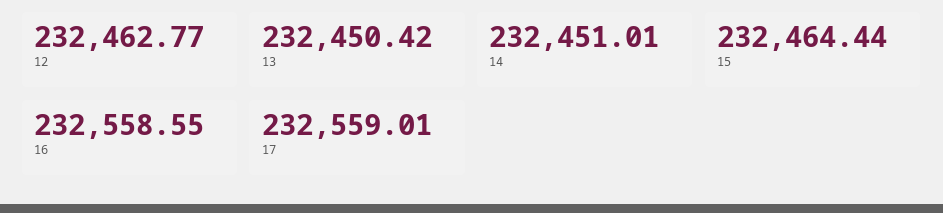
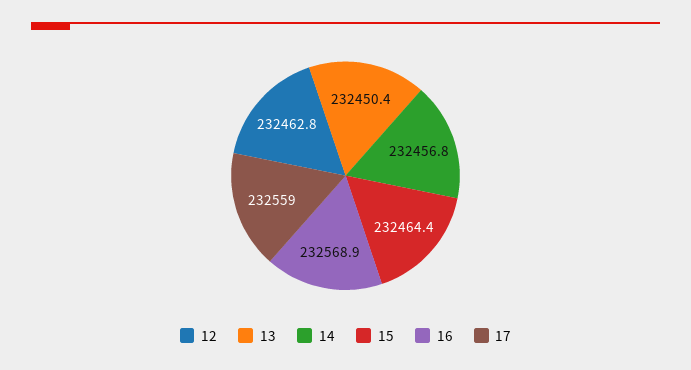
  {
    "12": 232462.77,
    "13": 232450.42,
-   "14": 232451.01,
+   "14": 232456.8,
    "15": 232464.44,
-   "16": 232558.55,
+   "16": 232568.9,
    "17": 232559.01
  }

